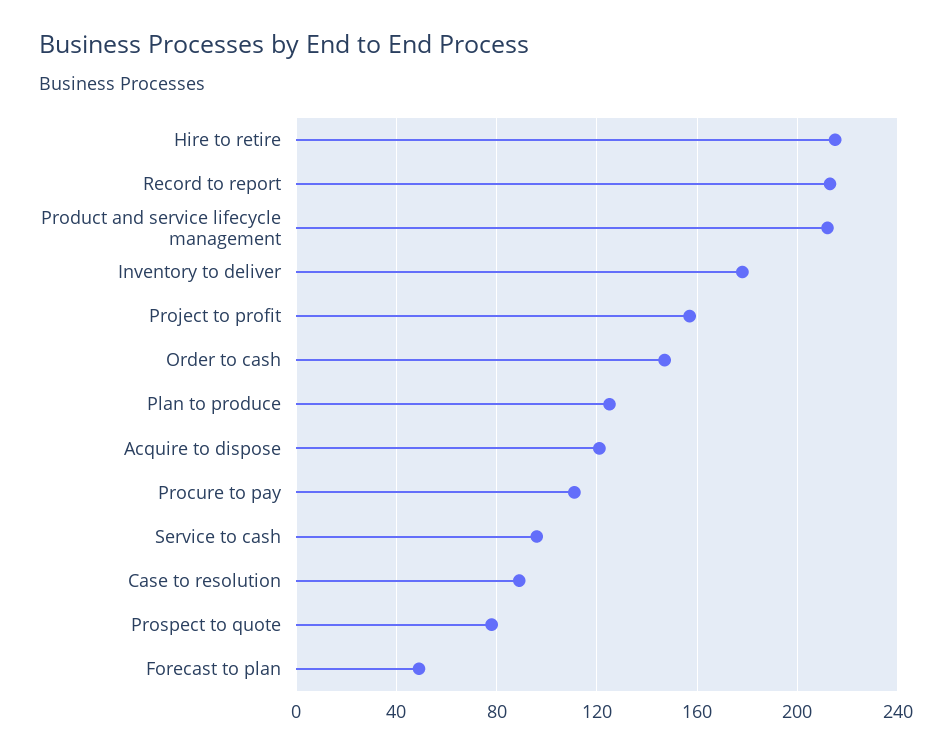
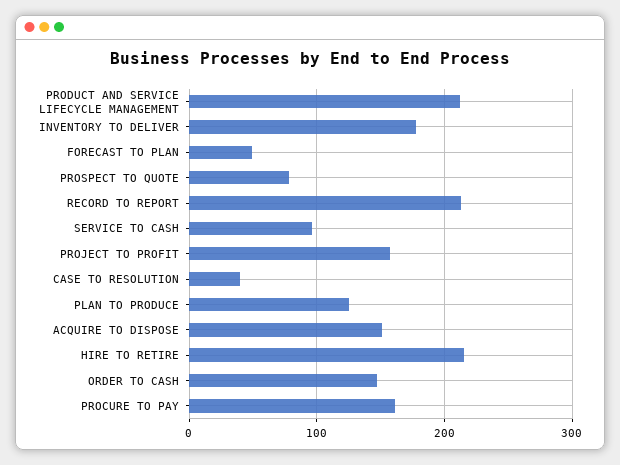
  {
    "Hire to retire": 215,
    "Record to report": 215,
    "Product and service lifecycle management": 210,
    "Inventory to deliver": 180,
    "Project to profit": 155,
    "Order to cash": 145,
    "Plan to produce": 125,
-   "Acquire to dispose": 120,
+   "Acquire to dispose": 150,
-   "Procure to pay": 110,
+   "Procure to pay": 160,
    "Service to cash": 95,
-   "Case to resolution": 90,
+   "Case to resolution": 40,
    "Prospect to quote": 80,
    "Forecast to plan": 50
  }

